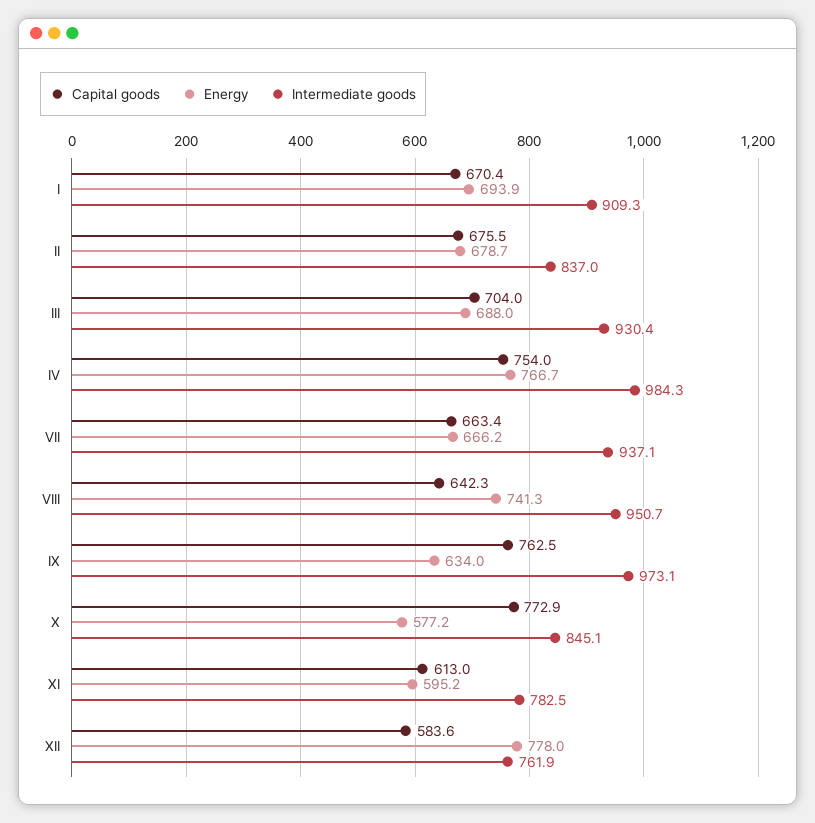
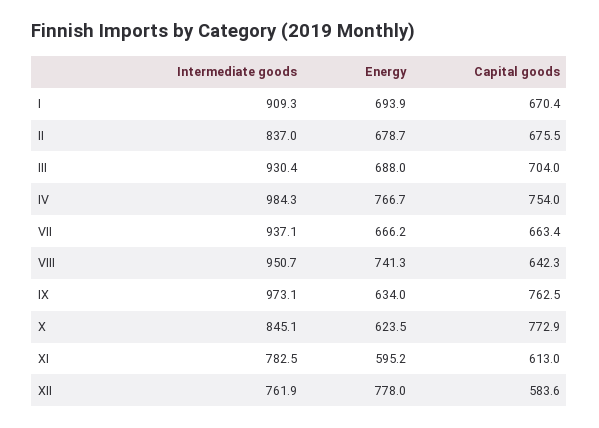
  {
    "Capital goods": {
      "I": 670.4,
      "II": 675.5,
      "III": 704,
      "IV": 754,
      "VII": 663.4,
      "VIII": 642.3,
      "IX": 762.5,
      "X": 772.9,
      "XI": 613,
      "XII": 583.6
    },
    "Energy": {
      "I": 693.9,
      "II": 678.7,
      "III": 688,
      "IV": 766.7,
      "VII": 666.2,
      "VIII": 741.3,
      "IX": 634,
-     "X": 577.2,
+     "X": 623.5,
      "XI": 595.2,
      "XII": 778
    },
    "Intermediate goods": {
      "I": 909.3,
      "II": 837,
      "III": 930.4,
      "IV": 984.3,
      "VII": 937.1,
      "VIII": 950.7,
      "IX": 973.1,
      "X": 845.1,
      "XI": 782.5,
      "XII": 761.9
    }
  }

